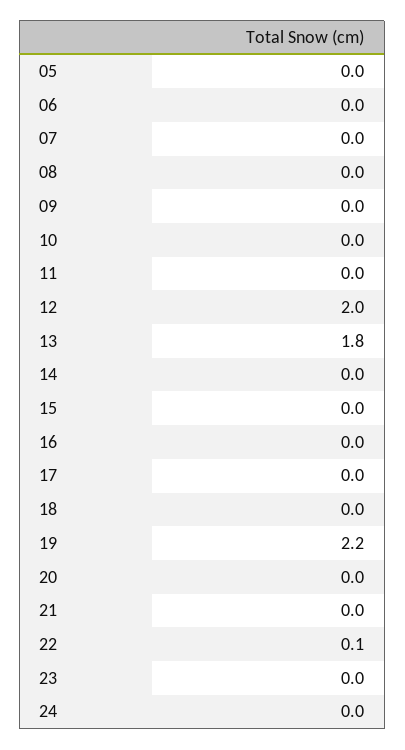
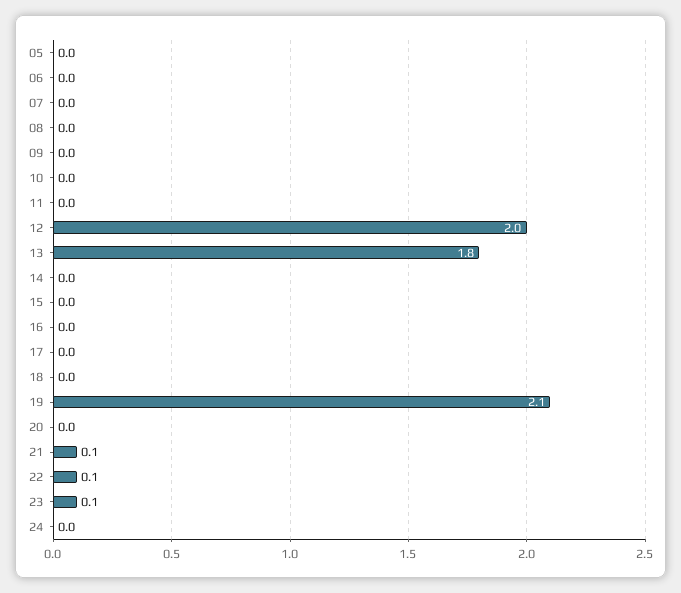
  {
    "05": 0,
    "06": 0,
    "07": 0,
    "08": 0,
    "09": 0,
    "10": 0,
    "11": 0,
    "12": 2,
    "13": 1.8,
    "14": 0,
    "15": 0,
    "16": 0,
    "17": 0,
    "18": 0,
-   "19": 2.2,
+   "19": 2.1,
    "20": 0,
-   "21": 0,
+   "21": 0.1,
    "22": 0.1,
-   "23": 0,
+   "23": 0.1,
    "24": 0
  }

